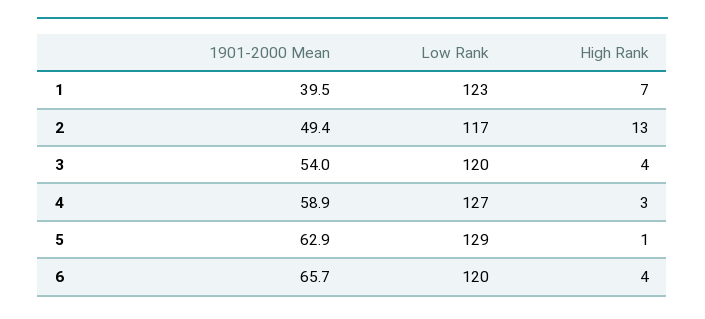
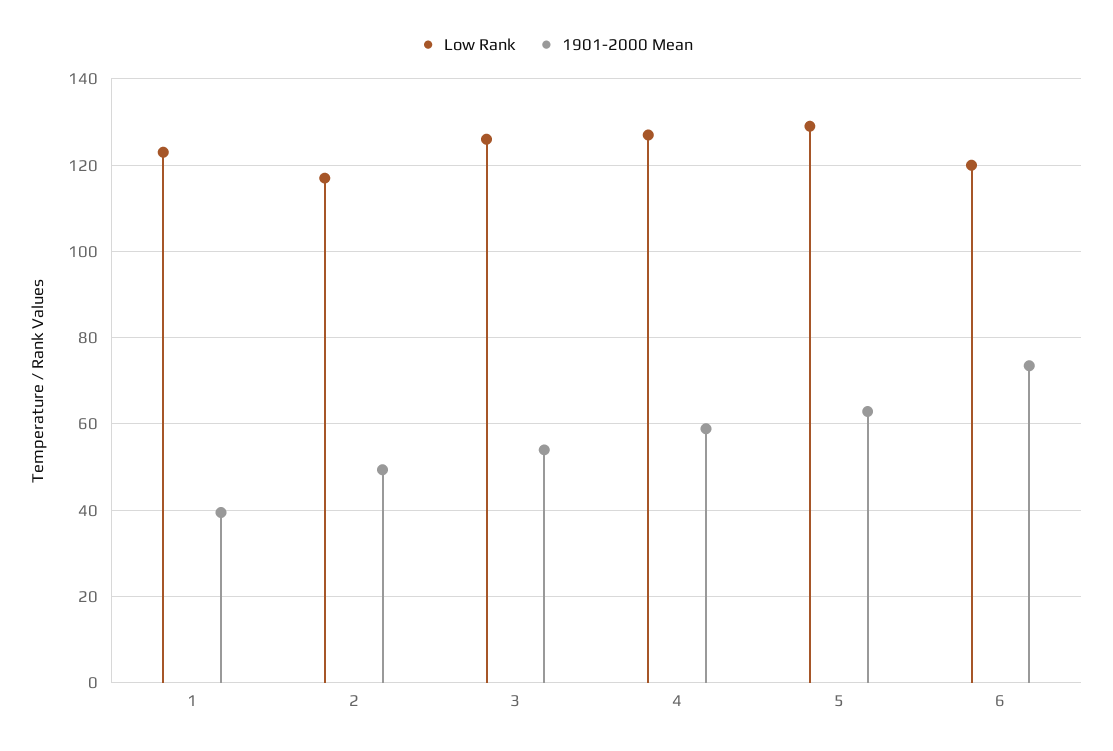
  {
    "1901-2000 Mean": {
      "1": 39.5,
      "2": 49.4,
      "3": 54,
      "4": 58.9,
      "5": 62.9,
-     "6": 65.7
+     "6": 74
    },
    "Low Rank": {
      "1": 123,
      "2": 117,
-     "3": 120,
+     "3": 126,
      "4": 127,
      "5": 129,
      "6": 120
-   },
+   }
-   "High Rank": {
-     "1": 7,
-     "2": 13,
-     "3": 4,
-     "4": 3,
-     "5": 1,
-     "6": 4
-   }
  }

